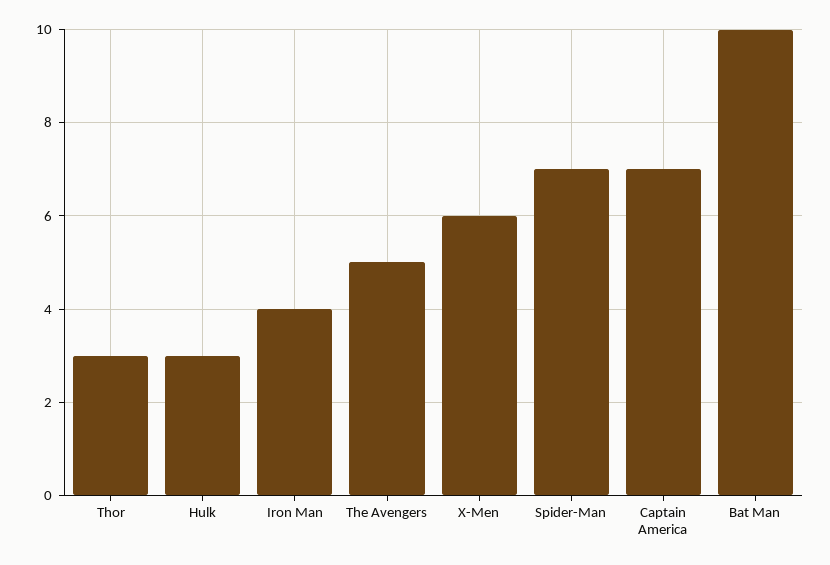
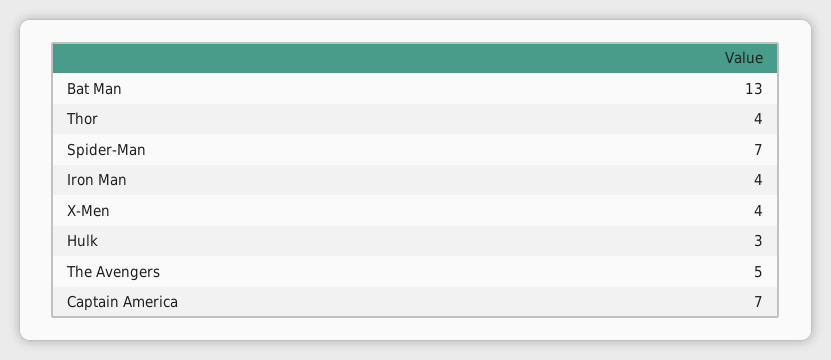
  {
-   "Thor": 3,
+   "Thor": 4,
    "Hulk": 3,
    "Iron Man": 4,
    "The Avengers": 5,
-   "X-Men": 6,
+   "X-Men": 4,
    "Spider-Man": 7,
    "Captain America": 7,
-   "Bat Man": 10
+   "Bat Man": 13
  }

